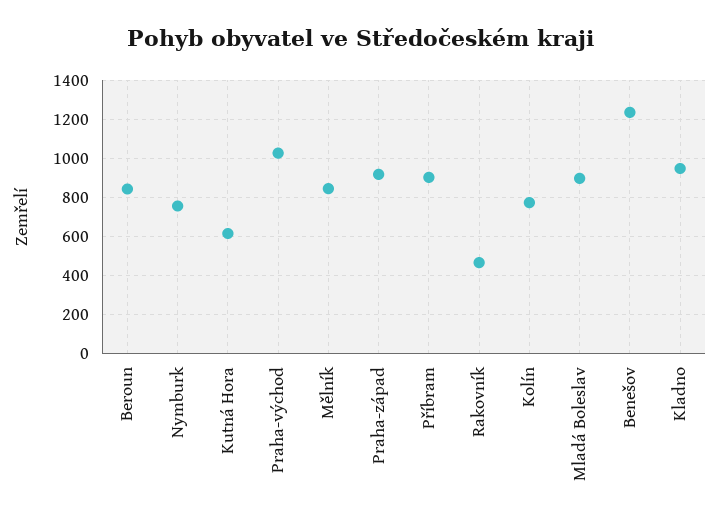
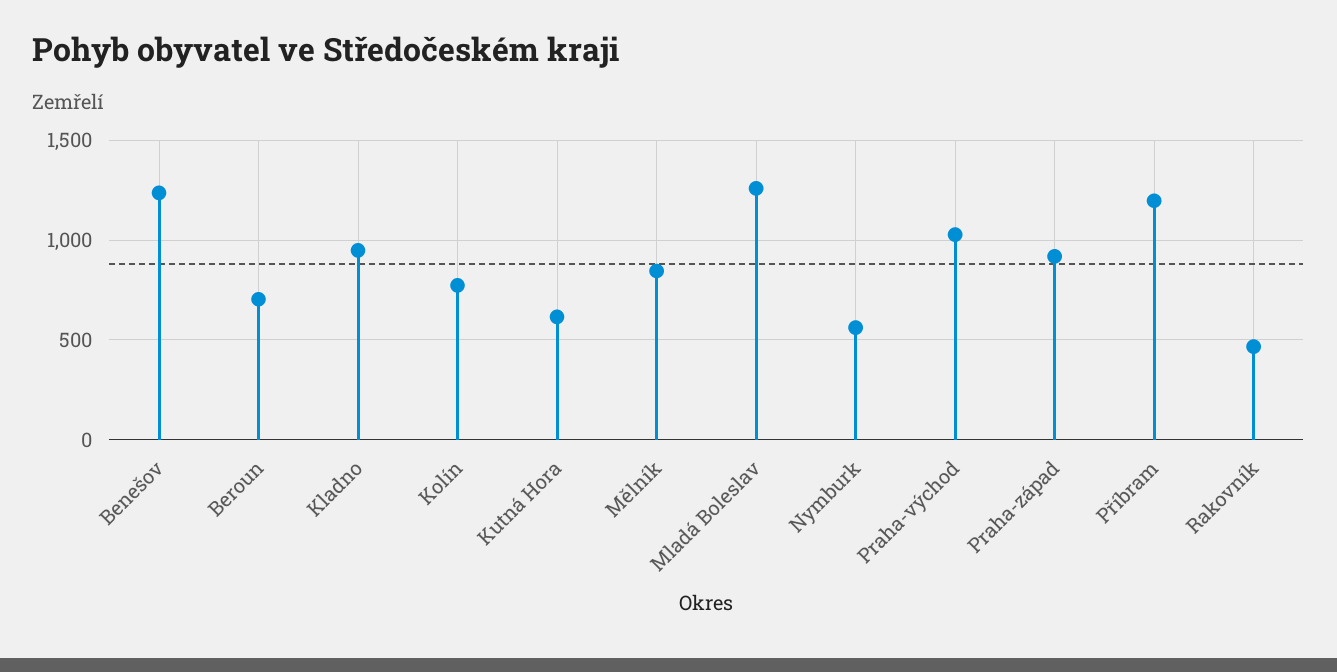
  {
-   "Beroun": 850,
+   "Beroun": 700,
-   "Nymburk": 750,
+   "Nymburk": 550,
    "Kutná Hora": 600,
    "Praha-východ": 1050,
    "Mělník": 850,
    "Praha-západ": 900,
-   "Příbram": 900,
+   "Příbram": 1200,
    "Rakovník": 450,
    "Kolín": 750,
-   "Mladá Boleslav": 900,
+   "Mladá Boleslav": 1250,
    "Benešov": 1250,
    "Kladno": 950
  }

